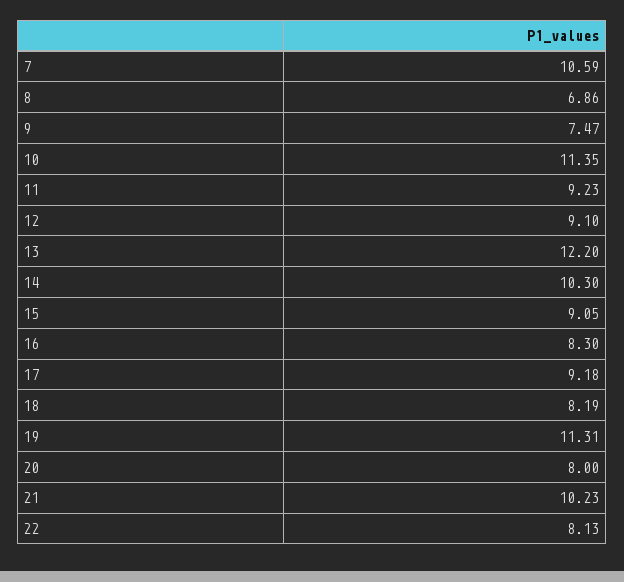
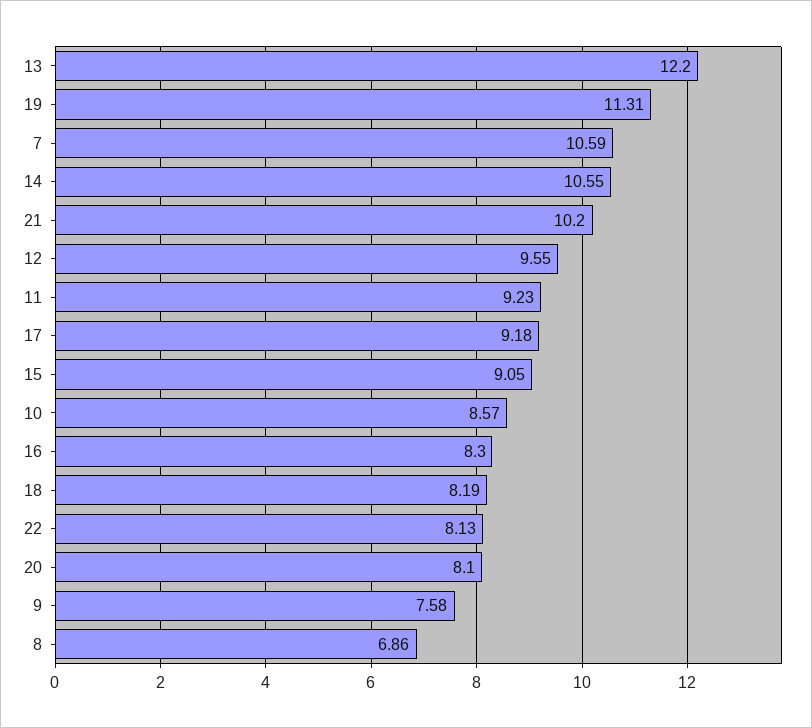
  {
    "7": 10.59,
    "8": 6.86,
-   "9": 7.47,
+   "9": 7.58,
-   "10": 11.35,
+   "10": 8.57,
    "11": 9.23,
-   "12": 9.1,
+   "12": 9.55,
    "13": 12.2,
-   "14": 10.3,
+   "14": 10.55,
    "15": 9.05,
    "16": 8.3,
    "17": 9.18,
    "18": 8.19,
    "19": 11.31,
-   "20": 8,
+   "20": 8.1,
-   "21": 10.23,
+   "21": 10.2,
    "22": 8.13
  }

